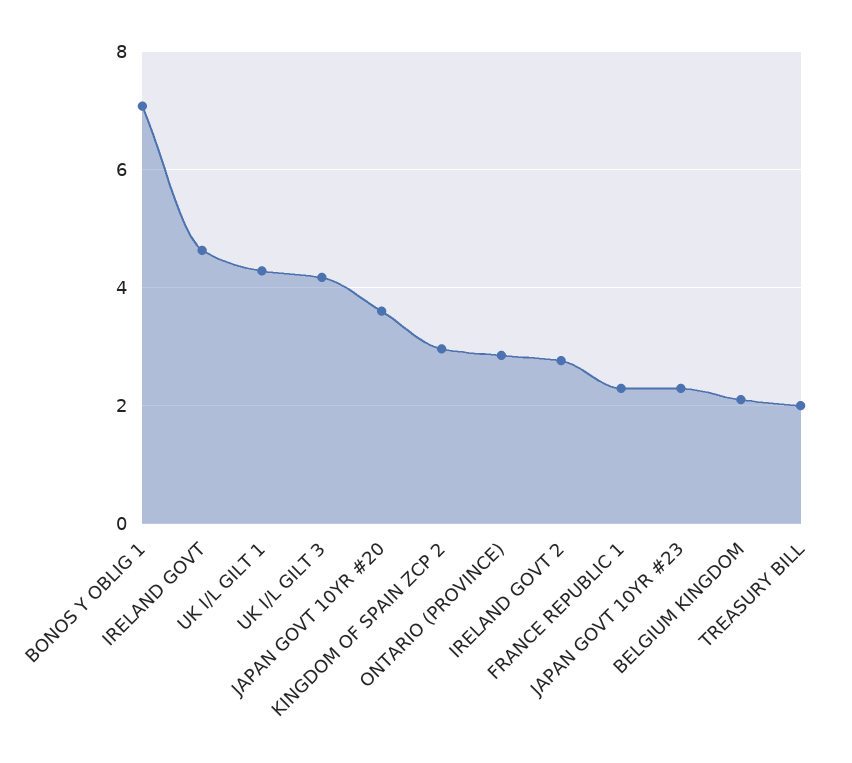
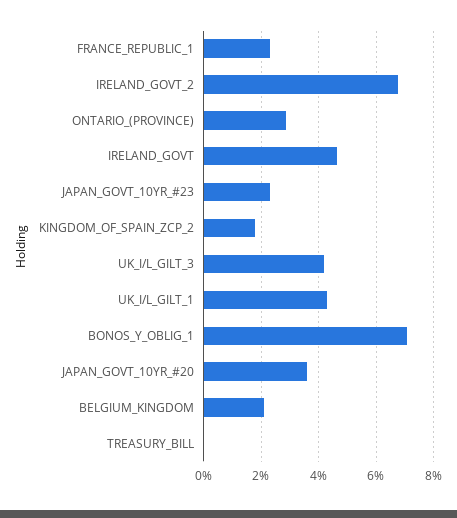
  {
    "BONOS Y OBLIG 1": 7,
    "IRELAND GOVT": 4.6,
    "UK I/L GILT 1": 4.2,
    "UK I/L GILT 3": 4.2,
    "JAPAN GOVT 10YR #20": 3.6,
-   "KINGDOM OF SPAIN ZCP 2": 3,
+   "KINGDOM OF SPAIN ZCP 2": 1.75,
    "ONTARIO (PROVINCE)": 2.8,
-   "IRELAND GOVT 2": 2.8,
+   "IRELAND GOVT 2": 6.75,
    "FRANCE REPUBLIC 1": 2.2,
    "JAPAN GOVT 10YR #23": 2.2,
    "BELGIUM KINGDOM": 2.2,
-   "TREASURY BILL": 2
+   "TREASURY BILL": 0
  }

